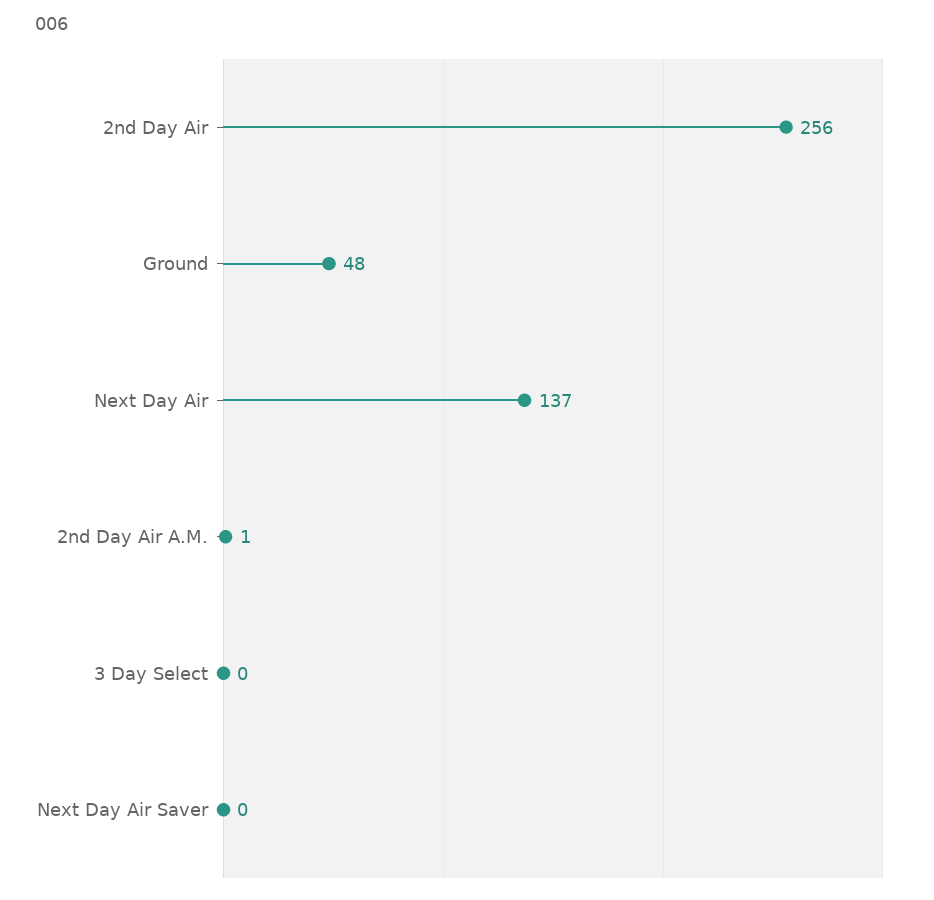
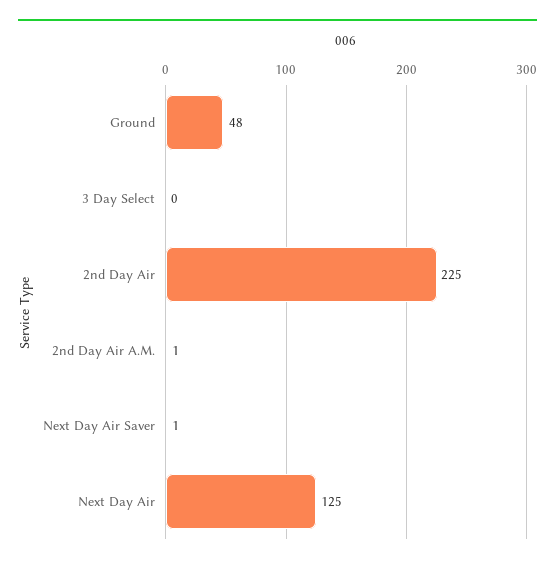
  {
-   "2nd Day Air": 256,
+   "2nd Day Air": 225,
    "Ground": 48,
-   "Next Day Air": 137,
+   "Next Day Air": 125,
    "2nd Day Air A.M.": 1,
    "3 Day Select": 0,
-   "Next Day Air Saver": 0
+   "Next Day Air Saver": 1
  }

